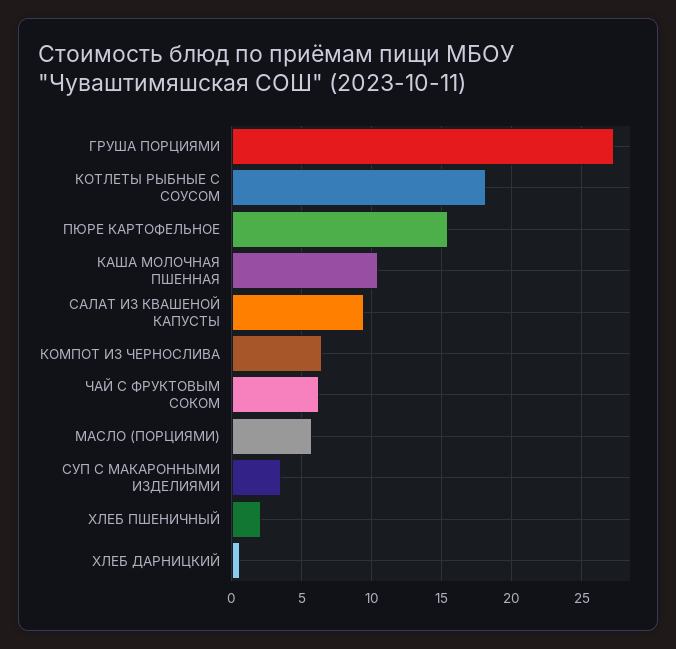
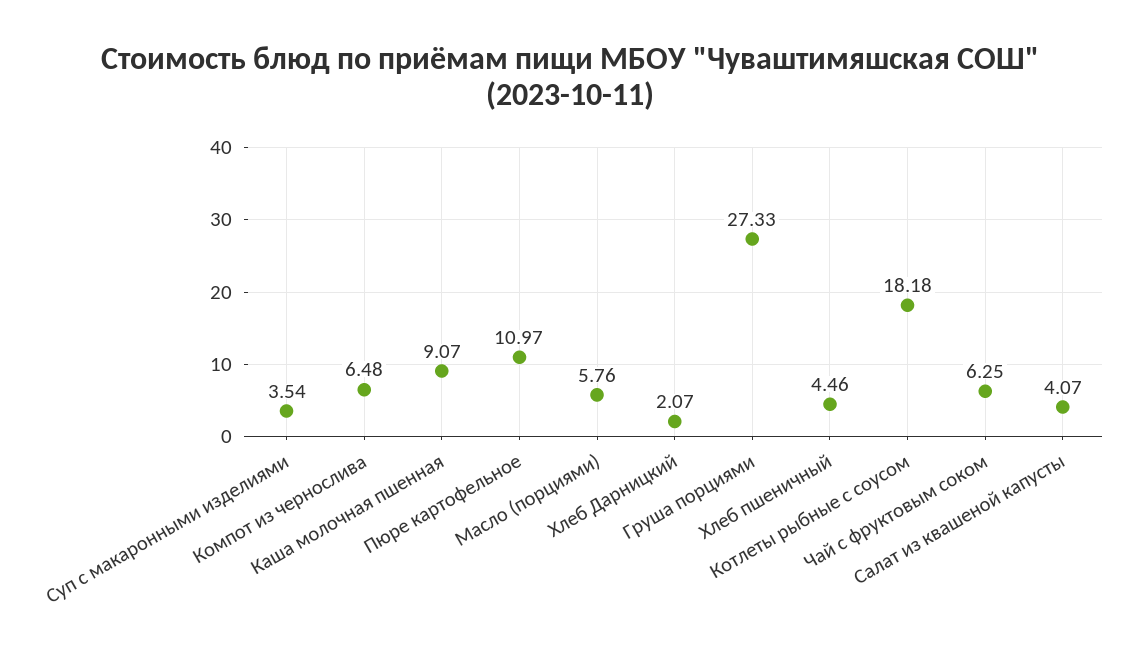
  {
    "ГРУША ПОРЦИЯМИ": 27.33,
    "КОТЛЕТЫ РЫБНЫЕ С СОУСОМ": 18.18,
-   "ПЮРЕ КАРТОФЕЛЬНОЕ": 15.5,
+   "ПЮРЕ КАРТОФЕЛЬНОЕ": 10.97,
-   "КАША МОЛОЧНАЯ ПШЕННАЯ": 10.5,
+   "КАША МОЛОЧНАЯ ПШЕННАЯ": 9.07,
-   "САЛАТ ИЗ КВАШЕНОЙ КАПУСТЫ": 9.5,
+   "САЛАТ ИЗ КВАШЕНОЙ КАПУСТЫ": 4.07,
    "КОМПОТ ИЗ ЧЕРНОСЛИВА": 6.48,
    "ЧАЙ С ФРУКТОВЫМ СОКОМ": 6.25,
    "МАСЛО (ПОРЦИЯМИ)": 5.76,
    "СУП С МАКАРОННЫМИ ИЗДЕЛИЯМИ": 3.54,
-   "ХЛЕБ ПШЕНИЧНЫЙ": 2,
+   "ХЛЕБ ПШЕНИЧНЫЙ": 4.46,
-   "ХЛЕБ ДАРНИЦКИЙ": 0.5
+   "ХЛЕБ ДАРНИЦКИЙ": 2.07
  }

